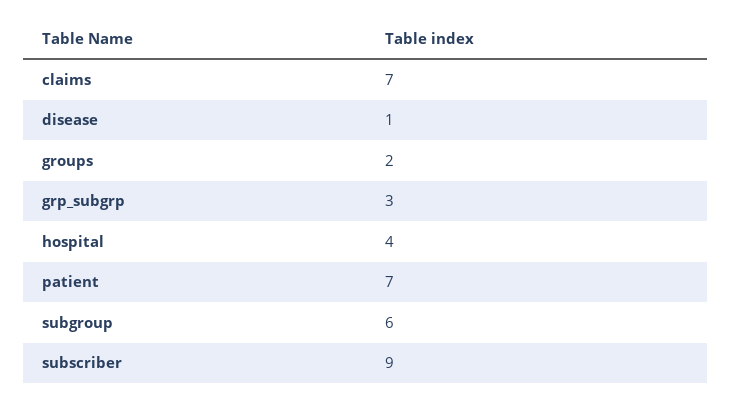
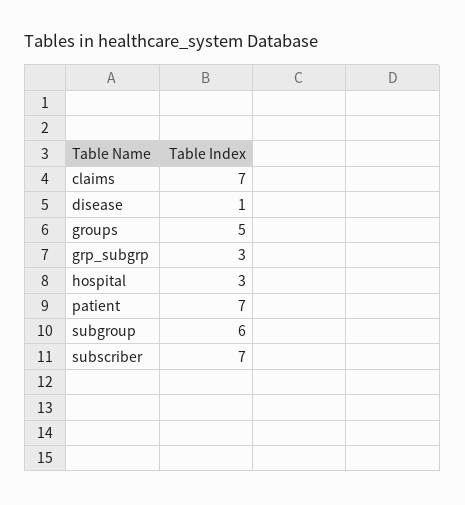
  {
    "claims": 7,
    "disease": 1,
-   "groups": 2,
+   "groups": 5,
    "grp_subgrp": 3,
-   "hospital": 4,
+   "hospital": 3,
    "patient": 7,
    "subgroup": 6,
-   "subscriber": 9
+   "subscriber": 7
  }

